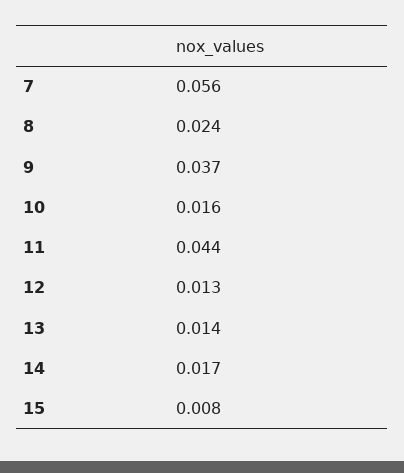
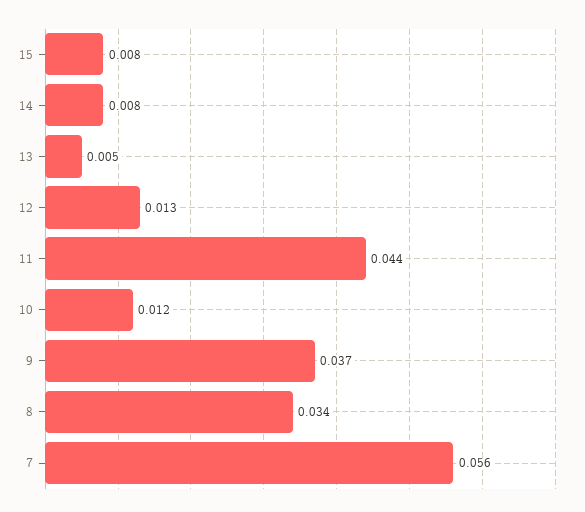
  {
    "7": 0.056,
-   "8": 0.024,
+   "8": 0.034,
    "9": 0.037,
-   "10": 0.016,
+   "10": 0.012,
    "11": 0.044,
    "12": 0.013,
-   "13": 0.014,
+   "13": 0.005,
-   "14": 0.017,
+   "14": 0.008,
    "15": 0.008
  }

